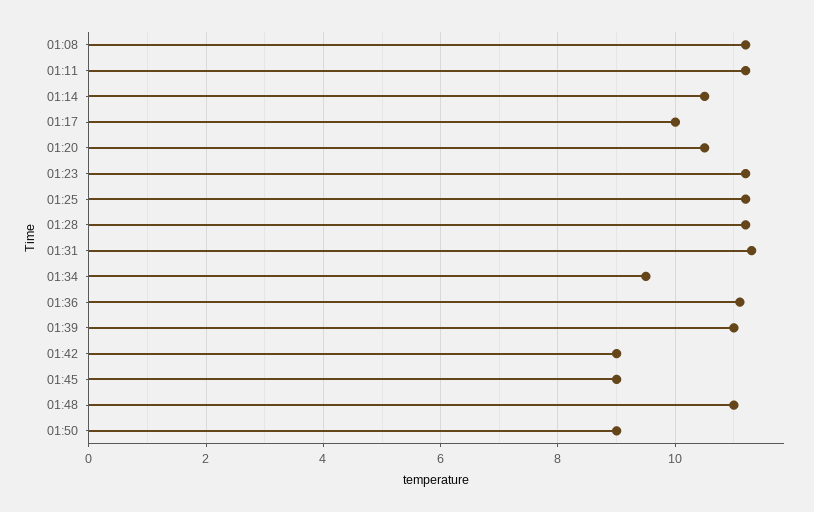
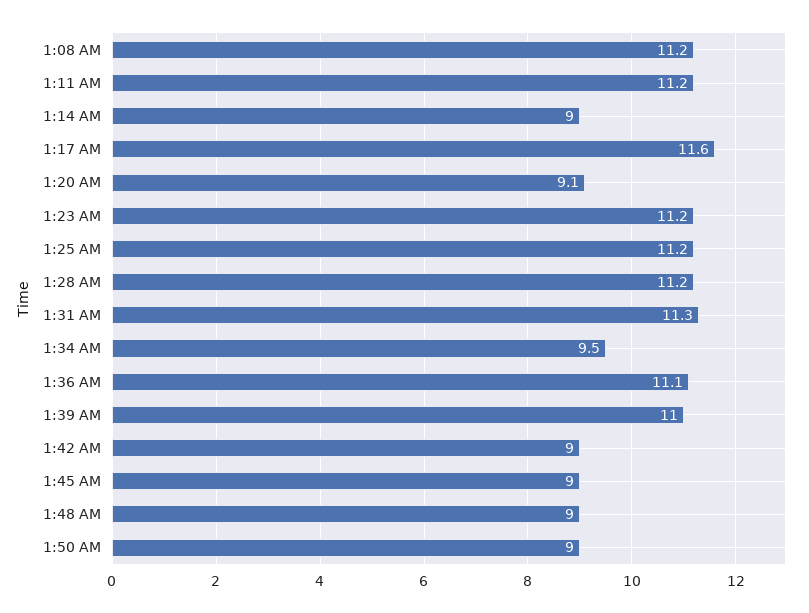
  {
    "01:08": 11.2,
    "01:11": 11.2,
-   "01:14": 10.5,
+   "01:14": 9,
-   "01:17": 10,
+   "01:17": 11.6,
-   "01:20": 10.5,
+   "01:20": 9.1,
    "01:23": 11.2,
    "01:25": 11.2,
    "01:28": 11.2,
    "01:31": 11.3,
    "01:34": 9.5,
    "01:36": 11.1,
    "01:39": 11,
    "01:42": 9,
    "01:45": 9,
-   "01:48": 11,
+   "01:48": 9,
    "01:50": 9
  }

